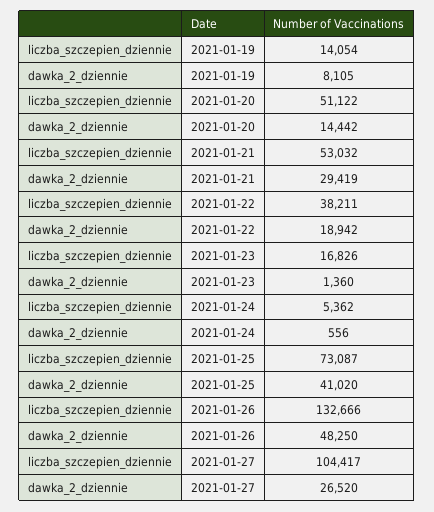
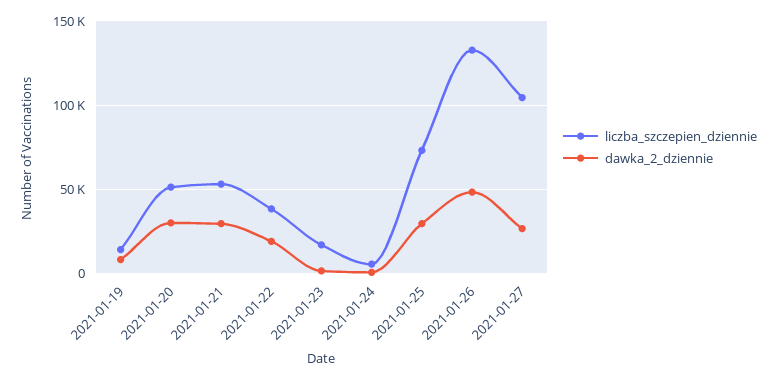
  {
    "liczba_szczepien_dziennie": {
      "2021-01-19": 14054,
      "2021-01-20": 51122,
      "2021-01-21": 53032,
      "2021-01-22": 38211,
      "2021-01-23": 16826,
      "2021-01-24": 5362,
      "2021-01-25": 73087,
      "2021-01-26": 132666,
      "2021-01-27": 104417
    },
    "dawka_2_dziennie": {
      "2021-01-19": 8105,
-     "2021-01-20": 14442,
+     "2021-01-20": 30000,
      "2021-01-21": 29419,
      "2021-01-22": 18942,
      "2021-01-23": 1360,
      "2021-01-24": 556,
-     "2021-01-25": 41020,
+     "2021-01-25": 30000,
      "2021-01-26": 48250,
      "2021-01-27": 26520
    }
  }

